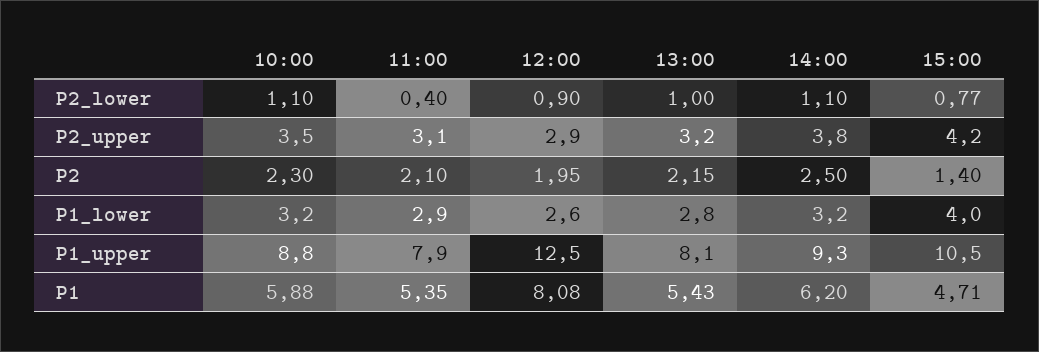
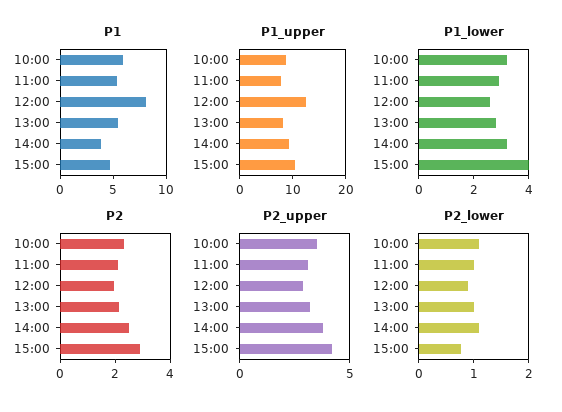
  {
    "P2_lower": {
      "10:00": 1.1,
-     "11:00": 0.4,
+     "11:00": 1,
      "12:00": 0.9,
      "13:00": 1,
      "14:00": 1.1,
      "15:00": 0.77
    },
    "P2_upper": {
      "10:00": 3.5,
      "11:00": 3.1,
      "12:00": 2.9,
      "13:00": 3.2,
      "14:00": 3.8,
      "15:00": 4.2
    },
    "P2": {
      "10:00": 2.3,
      "11:00": 2.1,
      "12:00": 1.95,
      "13:00": 2.15,
      "14:00": 2.5,
-     "15:00": 1.4
+     "15:00": 3
    },
    "P1_lower": {
      "10:00": 3.2,
      "11:00": 2.9,
      "12:00": 2.6,
      "13:00": 2.8,
      "14:00": 3.2,
      "15:00": 4
    },
    "P1_upper": {
      "10:00": 8.8,
      "11:00": 7.9,
      "12:00": 12.5,
      "13:00": 8.1,
      "14:00": 9.3,
      "15:00": 10.5
    },
    "P1": {
      "10:00": 5.88,
      "11:00": 5.35,
      "12:00": 8.08,
      "13:00": 5.43,
-     "14:00": 6.2,
+     "14:00": 4,
      "15:00": 4.71
    }
  }

